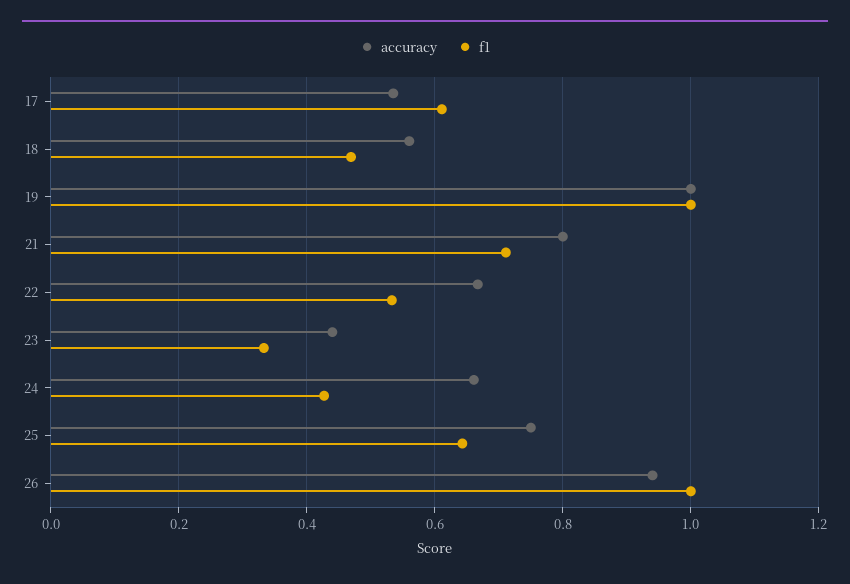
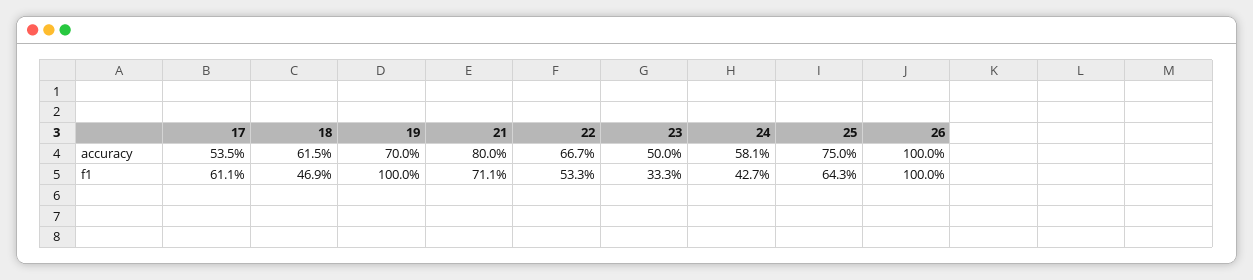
  {
    "accuracy": {
      "17": 0.535,
-     "18": 0.56,
+     "18": 0.615,
-     "19": 1,
+     "19": 0.7,
      "21": 0.8,
      "22": 0.667,
-     "23": 0.44,
+     "23": 0.5,
-     "24": 0.66,
+     "24": 0.581,
      "25": 0.75,
-     "26": 0.94
+     "26": 1
    },
    "f1": {
      "17": 0.611,
      "18": 0.469,
      "19": 1,
      "21": 0.711,
      "22": 0.533,
      "23": 0.333,
      "24": 0.427,
      "25": 0.643,
      "26": 1
    }
  }

